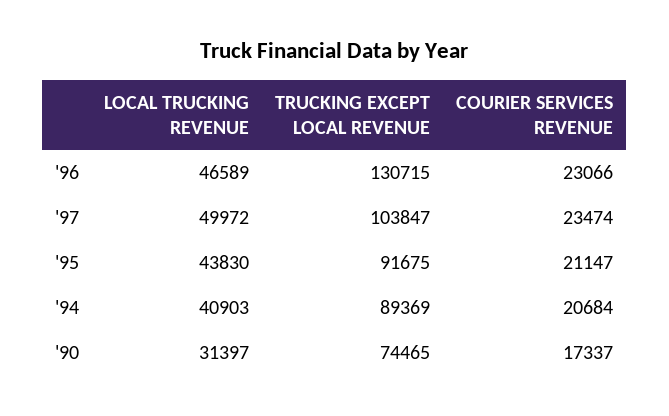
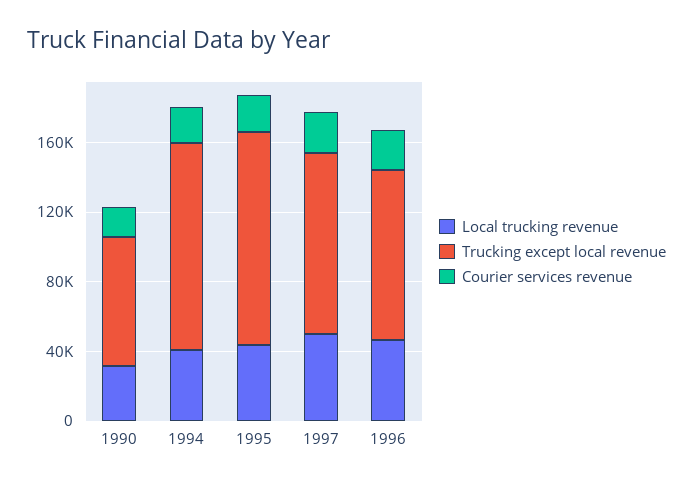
  {
    "LOCAL TRUCKING REVENUE": {
      "'96": 46589,
      "'97": 49972,
      "'95": 43830,
      "'94": 40903,
      "'90": 31397
    },
    "TRUCKING EXCEPT LOCAL REVENUE": {
-     "'96": 130715,
+     "'96": 100000,
      "'97": 103847,
-     "'95": 91675,
+     "'95": 120000,
-     "'94": 89369,
+     "'94": 120000,
      "'90": 74465
    },
    "COURIER SERVICES REVENUE": {
      "'96": 23066,
      "'97": 23474,
      "'95": 21147,
      "'94": 20684,
      "'90": 17337
    }
  }

